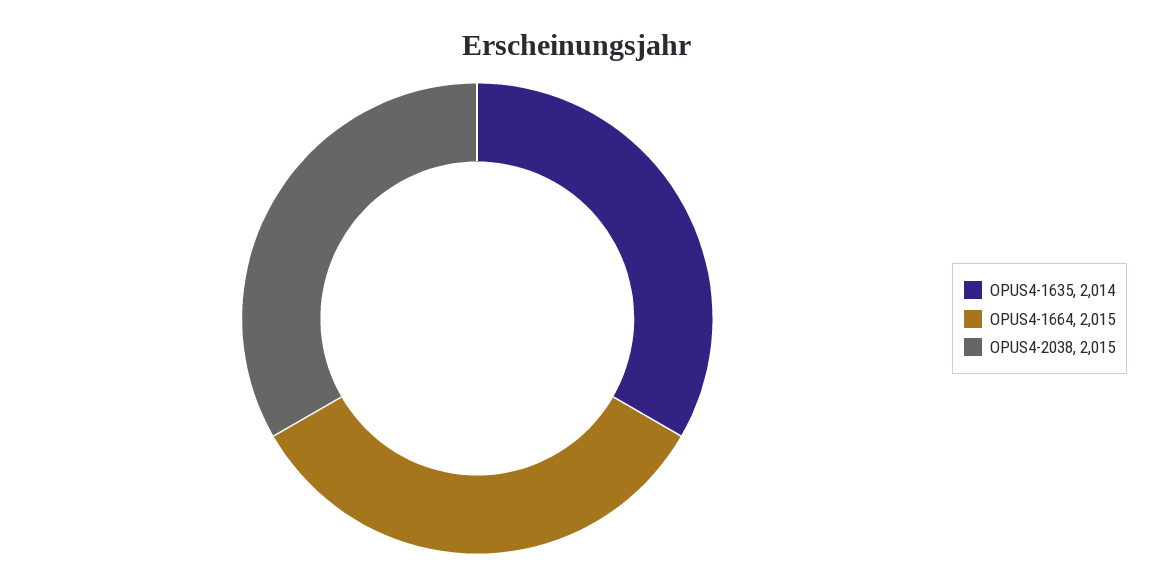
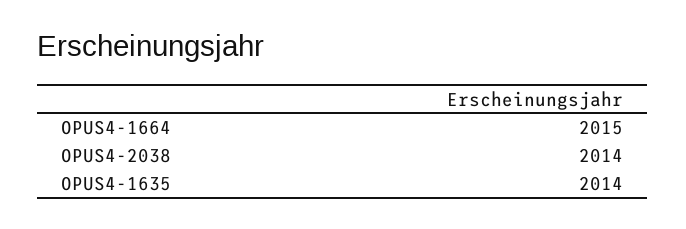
  {
    "OPUS4-1635": 2014,
    "OPUS4-1664": 2015,
-   "OPUS4-2038": 2015
+   "OPUS4-2038": 2014
  }

